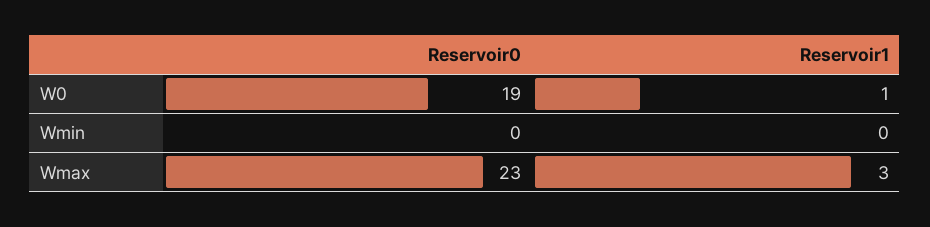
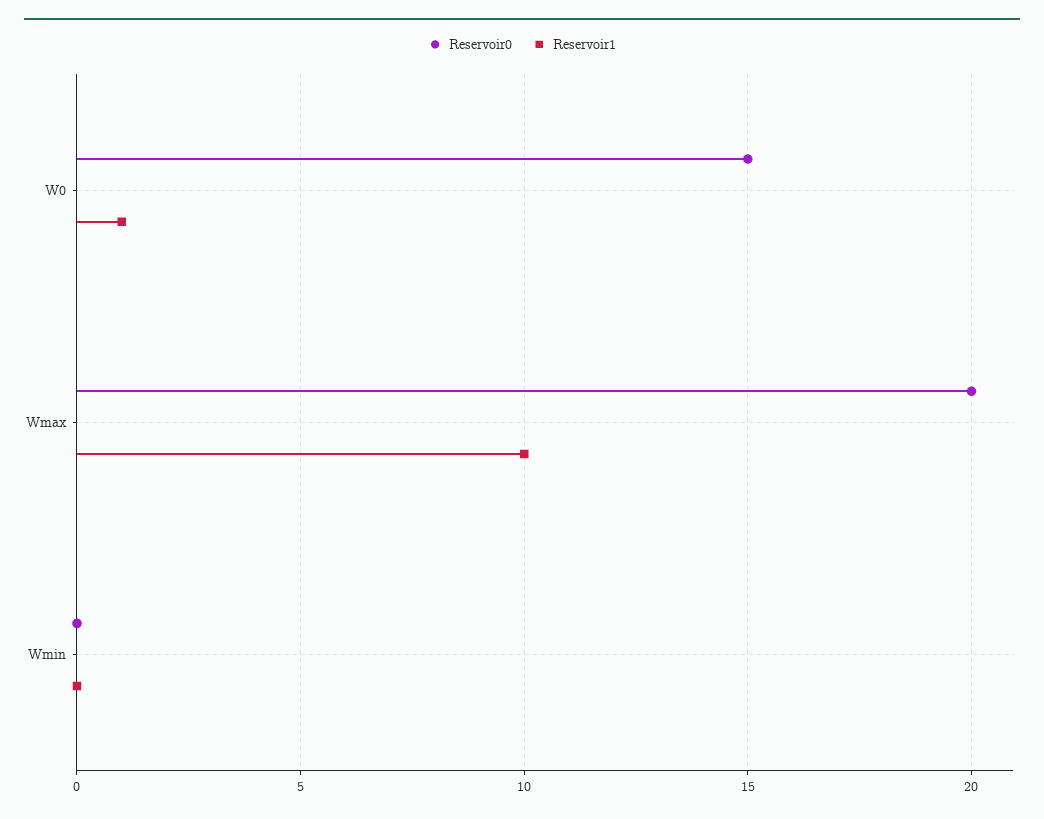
  {
    "Reservoir0": {
-     "W0": 19,
+     "W0": 15,
      "Wmin": 0,
-     "Wmax": 23
+     "Wmax": 20
    },
    "Reservoir1": {
      "W0": 1,
      "Wmin": 0,
-     "Wmax": 3
+     "Wmax": 10
    }
  }

